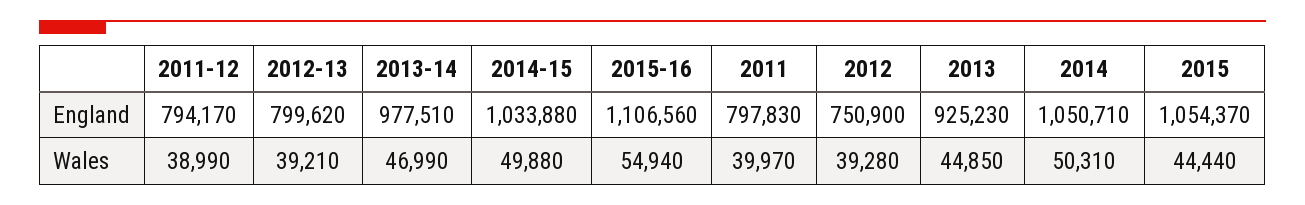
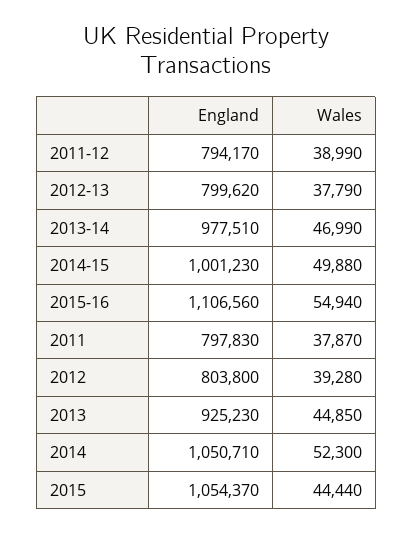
  {
    "2011-12": {
      "England": 794170,
      "Wales": 38990
    },
    "2012-13": {
      "England": 799620,
-     "Wales": 39210
+     "Wales": 37790
    },
    "2013-14": {
      "England": 977510,
      "Wales": 46990
    },
    "2014-15": {
-     "England": 1033880,
+     "England": 1001230,
      "Wales": 49880
    },
    "2015-16": {
      "England": 1106560,
      "Wales": 54940
    },
    "2011": {
      "England": 797830,
-     "Wales": 39970
+     "Wales": 37870
    },
    "2012": {
-     "England": 750900,
+     "England": 803800,
      "Wales": 39280
    },
    "2013": {
      "England": 925230,
      "Wales": 44850
    },
    "2014": {
      "England": 1050710,
-     "Wales": 50310
+     "Wales": 52300
    },
    "2015": {
      "England": 1054370,
      "Wales": 44440
    }
  }

